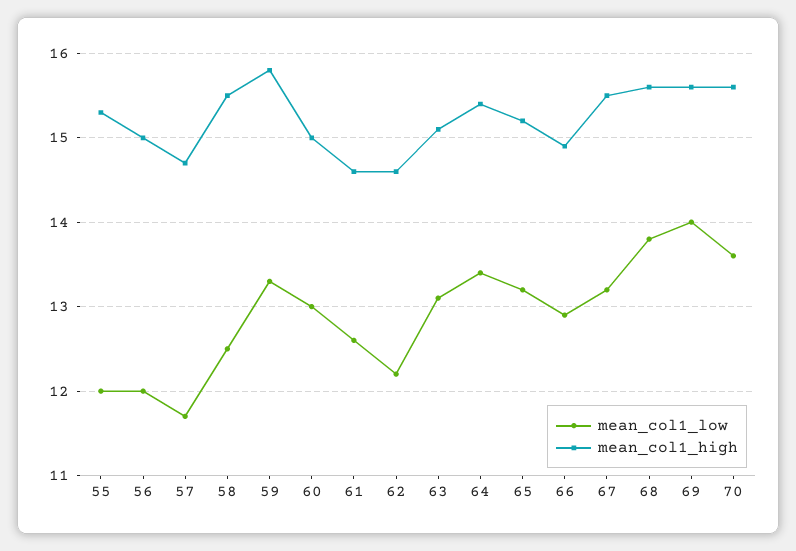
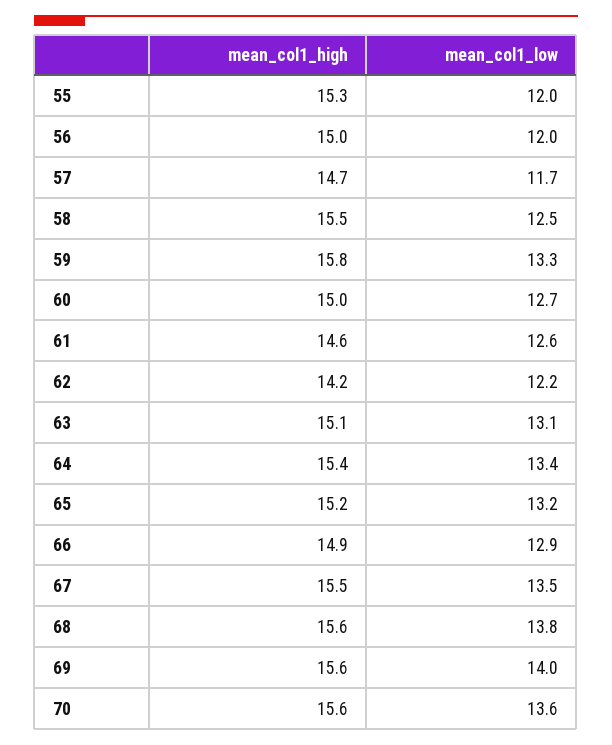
  {
    "mean_col1_low": {
      "55": 12,
      "56": 12,
      "57": 11.7,
      "58": 12.5,
      "59": 13.3,
-     "60": 13,
+     "60": 12.7,
      "61": 12.6,
      "62": 12.2,
      "63": 13.1,
      "64": 13.4,
      "65": 13.2,
      "66": 12.9,
-     "67": 13.2,
+     "67": 13.5,
      "68": 13.8,
      "69": 14,
      "70": 13.6
    },
    "mean_col1_high": {
      "55": 15.3,
      "56": 15,
      "57": 14.7,
      "58": 15.5,
      "59": 15.8,
      "60": 15,
      "61": 14.6,
-     "62": 14.6,
+     "62": 14.2,
      "63": 15.1,
      "64": 15.4,
      "65": 15.2,
      "66": 14.9,
      "67": 15.5,
      "68": 15.6,
      "69": 15.6,
      "70": 15.6
    }
  }

